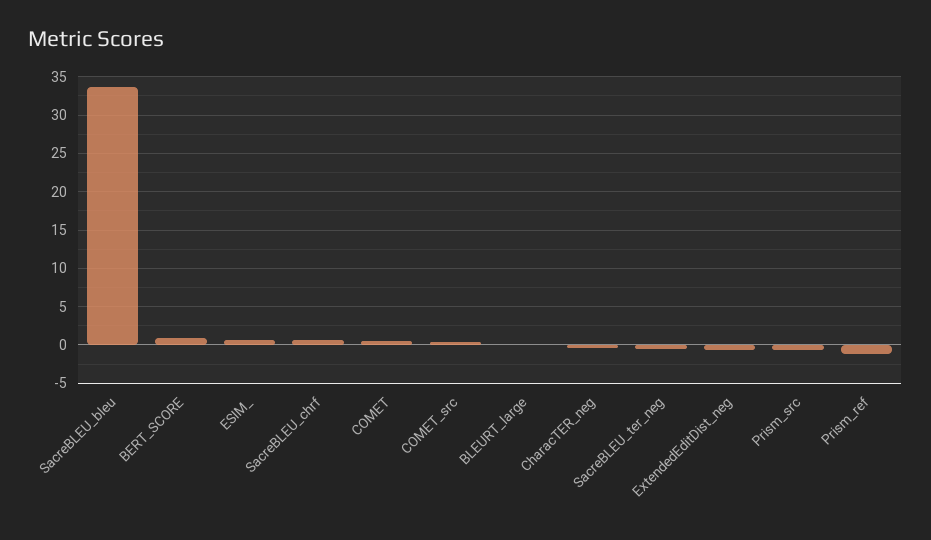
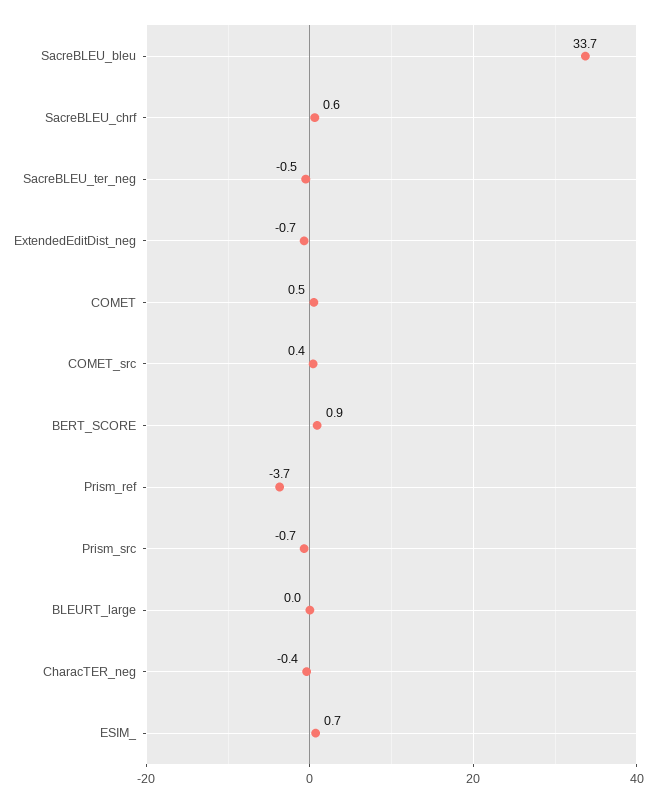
  {
    "SacreBLEU_bleu": 33.7,
    "BERT_SCORE": 0.9,
    "ESIM_": 0.7,
    "SacreBLEU_chrf": 0.6,
    "COMET": 0.5,
    "COMET_src": 0.4,
    "BLEURT_large": 0,
    "CharacTER_neg": -0.4,
    "SacreBLEU_ter_neg": -0.5,
    "ExtendedEditDist_neg": -0.7,
    "Prism_src": -0.7,
-   "Prism_ref": -1
+   "Prism_ref": -3.7
  }

